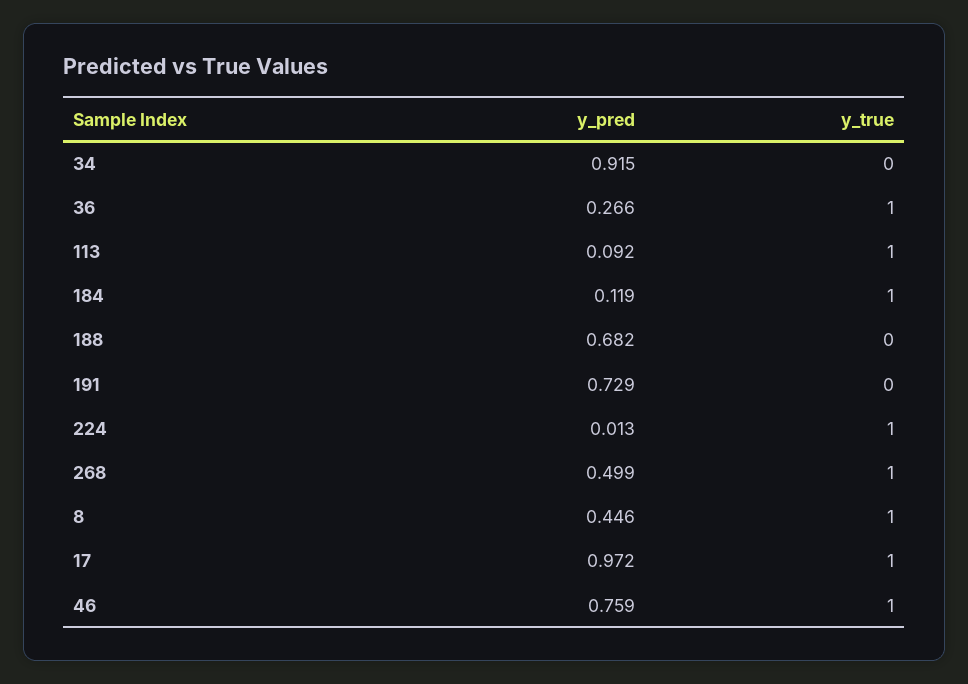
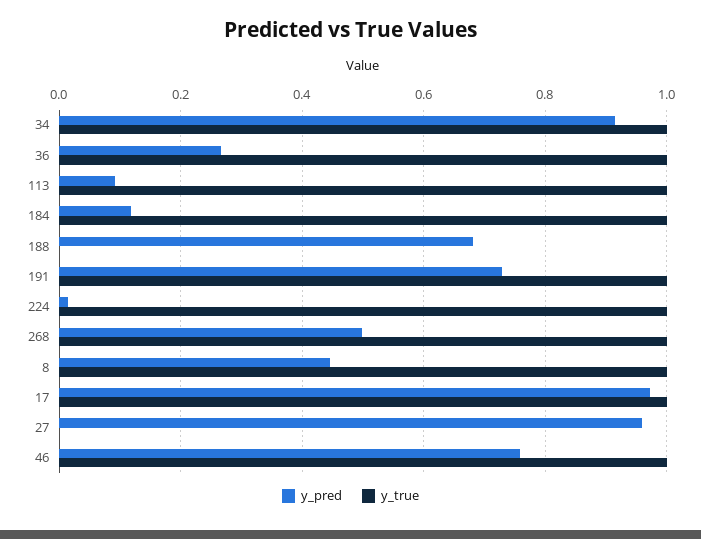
  {
    "y_pred": {
      "34": 0.915,
      "36": 0.266,
      "113": 0.092,
      "184": 0.119,
      "188": 0.682,
      "191": 0.729,
      "224": 0.013,
      "268": 0.499,
      "8": 0.446,
      "17": 0.972,
-     "46": 0.759
+     "46": 0.759,
+     "27": 0.96
    },
    "y_true": {
-     "34": 0,
+     "34": 1,
      "36": 1,
      "113": 1,
      "184": 1,
      "188": 0,
-     "191": 0,
+     "191": 1,
      "224": 1,
      "268": 1,
      "8": 1,
      "17": 1,
-     "46": 1
+     "46": 1,
+     "27": 0
    }
  }

